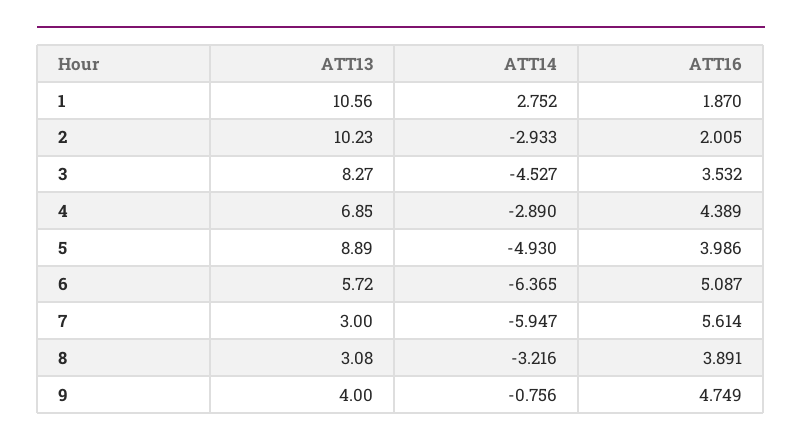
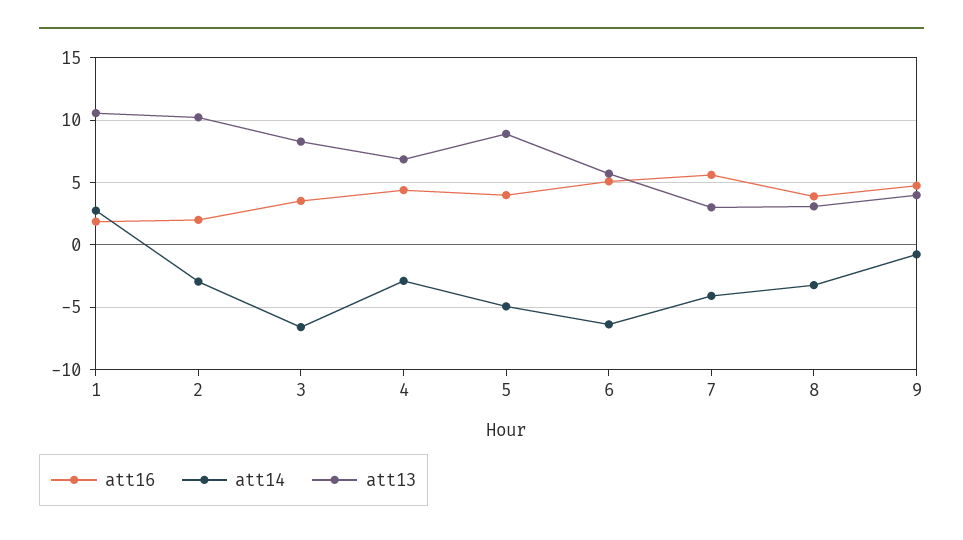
  {
    "ATT13": {
      "1": 10.56,
      "2": 10.23,
      "3": 8.27,
      "4": 6.85,
      "5": 8.89,
      "6": 5.72,
      "7": 3,
      "8": 3.08,
      "9": 4
    },
    "ATT14": {
      "1": 2.752,
      "2": -2.933,
-     "3": -4.527,
+     "3": -6.5,
      "4": -2.89,
      "5": -4.93,
      "6": -6.365,
-     "7": -5.947,
+     "7": -4,
      "8": -3.216,
      "9": -0.756
    },
    "ATT16": {
      "1": 1.87,
      "2": 2.005,
      "3": 3.532,
      "4": 4.389,
      "5": 3.986,
      "6": 5.087,
      "7": 5.614,
      "8": 3.891,
      "9": 4.749
    }
  }

